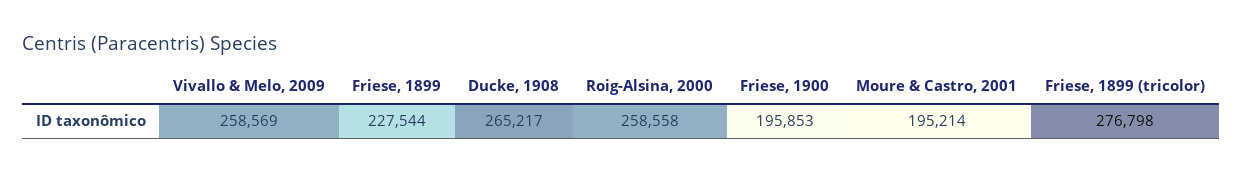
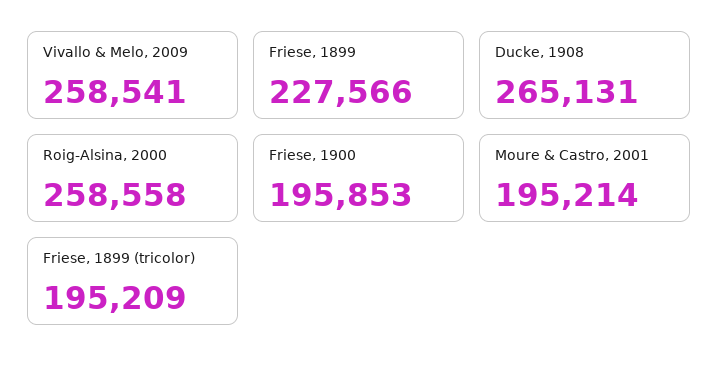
  {
-   "Vivallo & Melo, 2009": 258569,
+   "Vivallo & Melo, 2009": 258541,
-   "Friese, 1899": 227544,
+   "Friese, 1899": 227566,
-   "Ducke, 1908": 265217,
+   "Ducke, 1908": 265131,
    "Roig-Alsina, 2000": 258558,
    "Friese, 1900": 195853,
    "Moure & Castro, 2001": 195214,
-   "Friese, 1899 (tricolor)": 276798
+   "Friese, 1899 (tricolor)": 195209
  }

